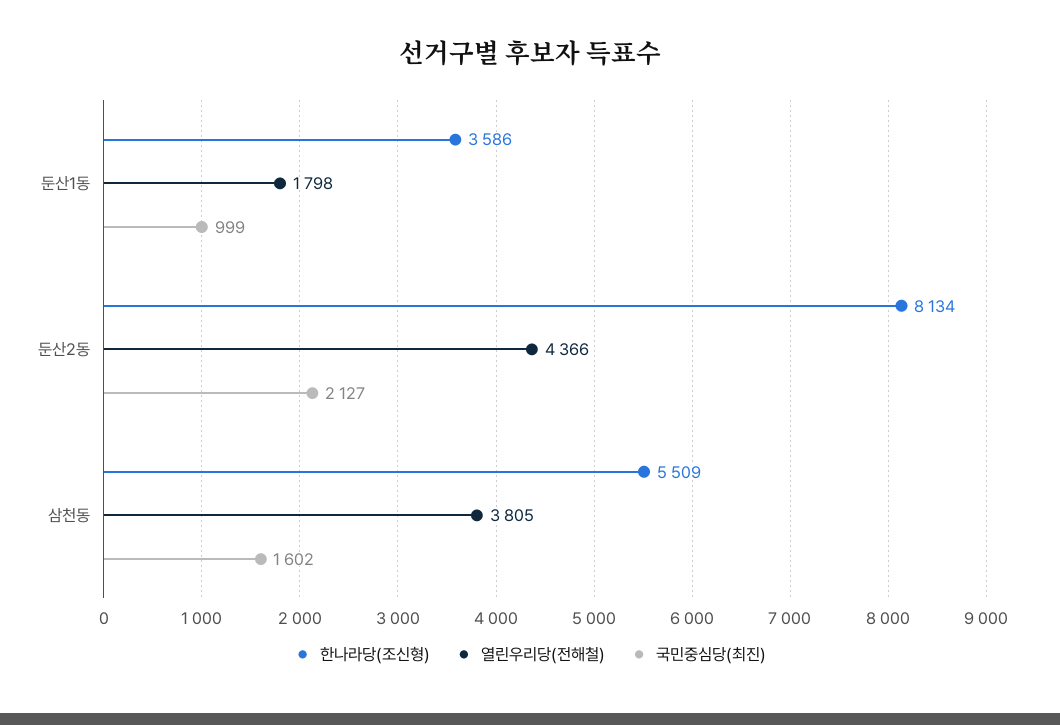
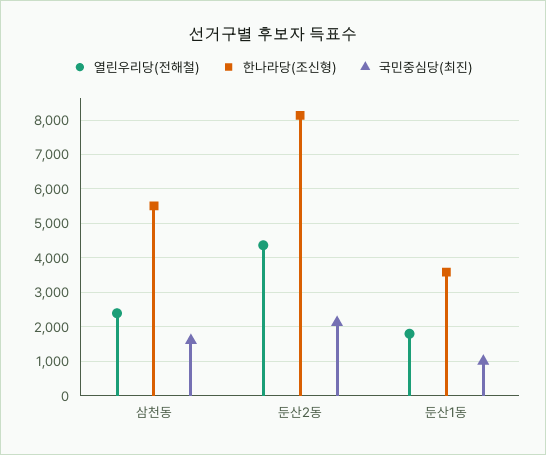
  {
    "한나라당(조신형)": {
      "둔산1동": 3586,
      "둔산2동": 8134,
      "삼천동": 5509
    },
    "열린우리당(전해철)": {
      "둔산1동": 1798,
      "둔산2동": 4366,
-     "삼천동": 3805
+     "삼천동": 2400
    },
    "국민중심당(최진)": {
      "둔산1동": 999,
      "둔산2동": 2127,
      "삼천동": 1602
    }
  }

